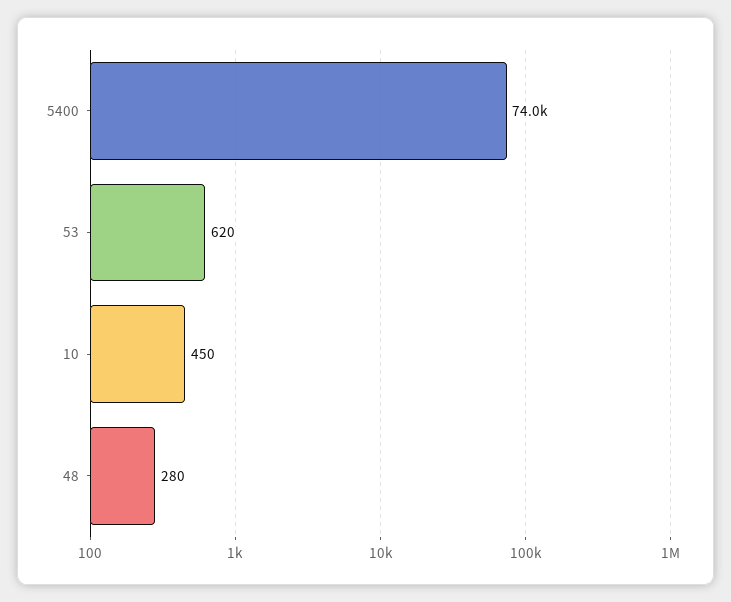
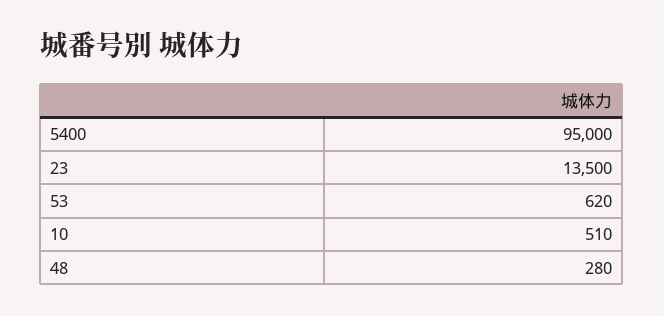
  {
-   "5400": 74000,
+   "5400": 95000,
    "53": 620,
-   "10": 450,
+   "10": 510,
-   "48": 280
+   "48": 280,
+   "23": 13500
  }

